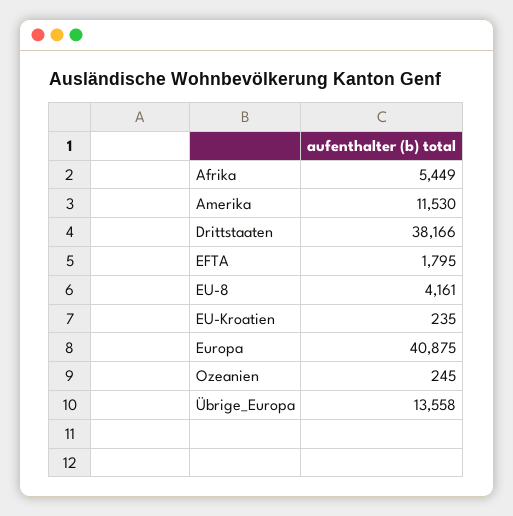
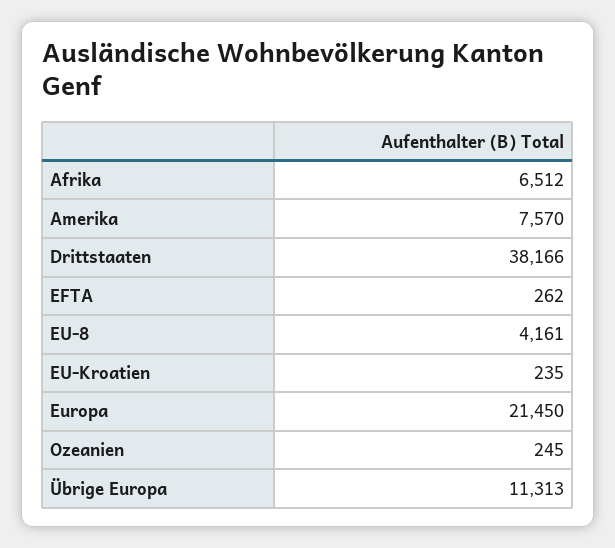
  {
-   "Afrika": 5449,
+   "Afrika": 6512,
-   "Amerika": 11530,
+   "Amerika": 7570,
    "Drittstaaten": 38166,
-   "EFTA": 1795,
+   "EFTA": 262,
    "EU-8": 4161,
    "EU-Kroatien": 235,
-   "Europa": 40875,
+   "Europa": 21450,
    "Ozeanien": 245,
-   "Übrige_Europa": 13558
+   "Übrige_Europa": 11313
  }

